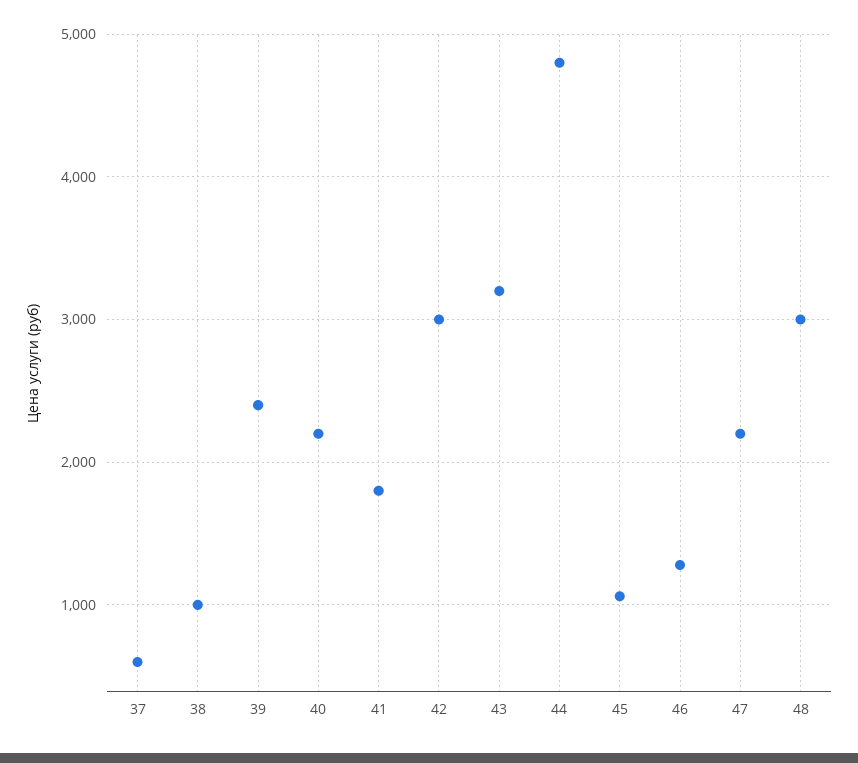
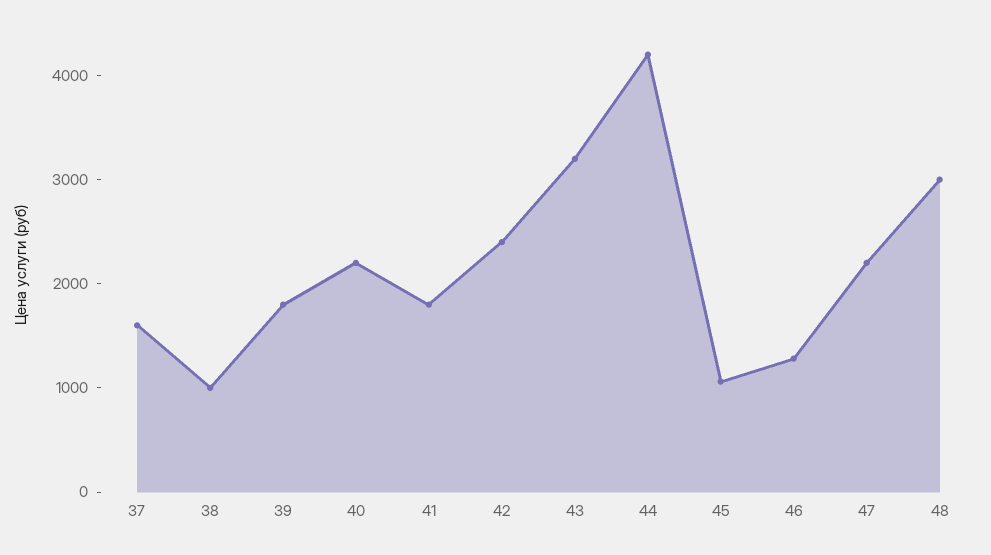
  {
-   "37": 600,
+   "37": 1600,
    "38": 1000,
-   "39": 2400,
+   "39": 1800,
    "40": 2200,
    "41": 1800,
-   "42": 3000,
+   "42": 2400,
    "43": 3200,
-   "44": 4800,
+   "44": 4200,
    "45": 1100,
    "46": 1300,
    "47": 2200,
    "48": 3000
  }

